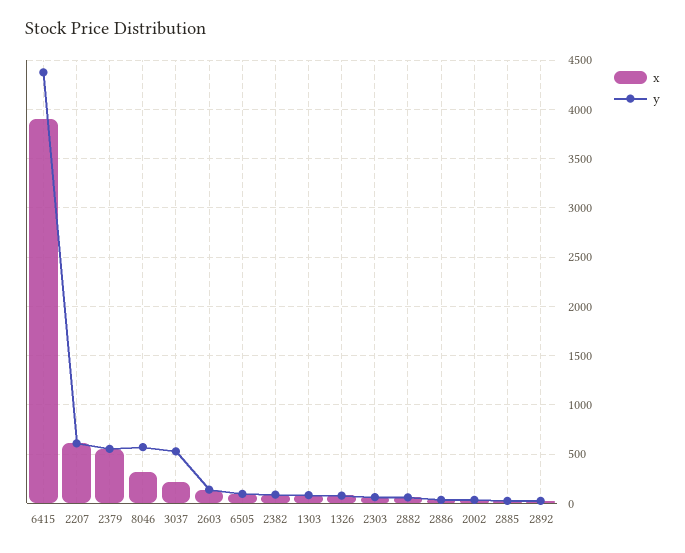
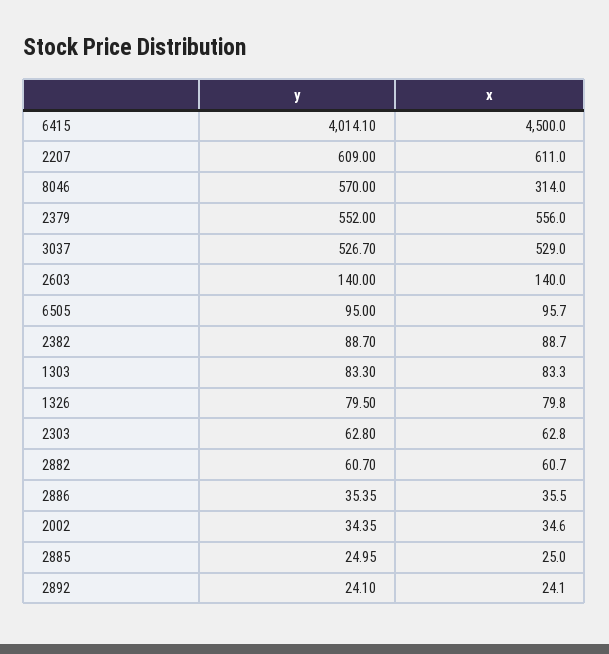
  {
    "x": {
-     "6415": 3900,
+     "6415": 4500,
      "2207": 611,
      "2379": 556,
      "8046": 314,
-     "3037": 200,
+     "3037": 529,
      "2603": 140,
      "6505": 95.7,
      "2382": 88.7,
      "1303": 83.3,
      "1326": 79.8,
      "2303": 62.8,
      "2882": 60.7,
      "2886": 35.5,
      "2002": 34.6,
      "2885": 25,
      "2892": 24.1
    },
    "y": {
-     "6415": 4400,
+     "6415": 4014.1,
      "2207": 609,
      "2379": 552,
      "8046": 570,
      "3037": 526.7,
      "2603": 140,
      "6505": 95,
      "2382": 88.7,
      "1303": 83.3,
      "1326": 79.5,
      "2303": 62.8,
      "2882": 60.7,
      "2886": 35.35,
      "2002": 34.35,
      "2885": 24.95,
      "2892": 24.1
    }
  }

